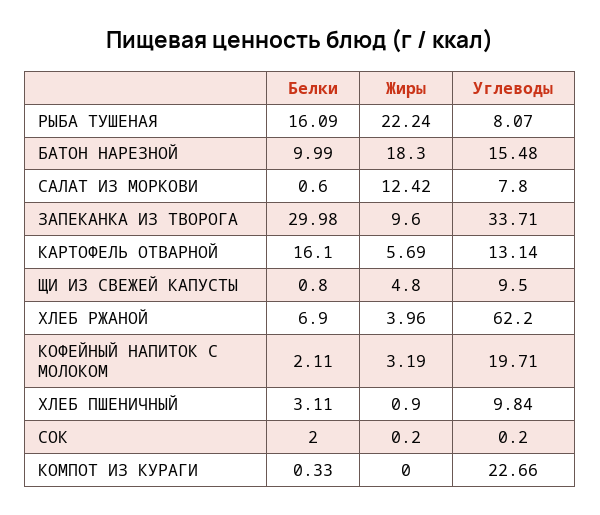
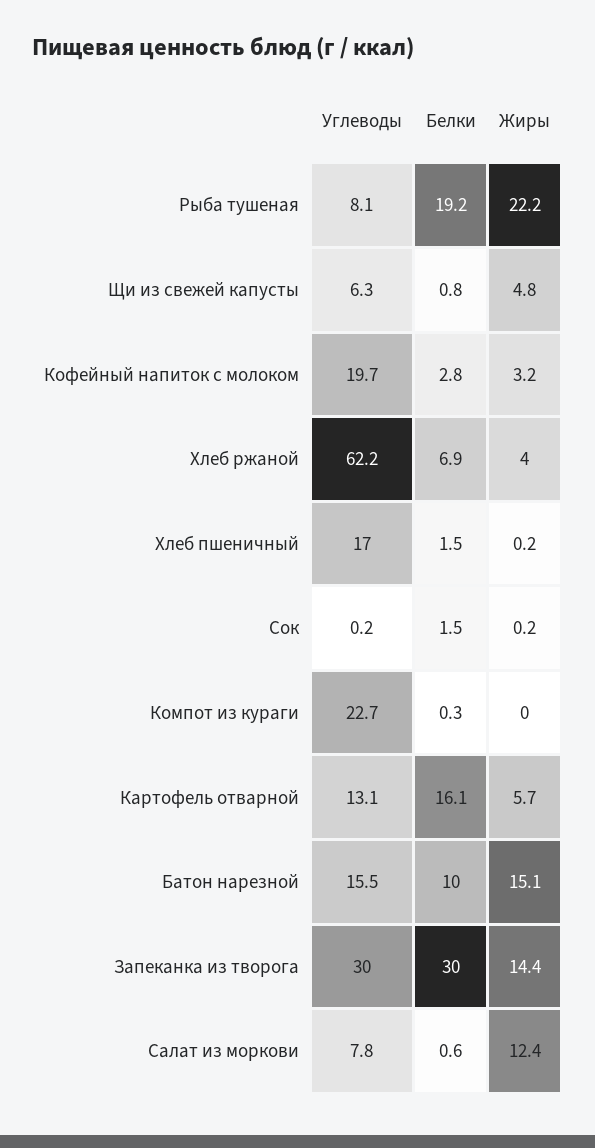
  {
    "Белки": {
-     "РЫБА ТУШЕНАЯ": 16.09,
+     "РЫБА ТУШЕНАЯ": 19.2,
      "БАТОН НАРЕЗНОЙ": 9.99,
      "САЛАТ ИЗ МОРКОВИ": 0.6,
      "ЗАПЕКАНКА ИЗ ТВОРОГА": 29.98,
      "КАРТОФЕЛЬ ОТВАРНОЙ": 16.1,
      "ЩИ ИЗ СВЕЖЕЙ КАПУСТЫ": 0.8,
      "ХЛЕБ РЖАНОЙ": 6.9,
-     "КОФЕЙНЫЙ НАПИТОК С МОЛОКОМ": 2.11,
+     "КОФЕЙНЫЙ НАПИТОК С МОЛОКОМ": 2.8,
-     "ХЛЕБ ПШЕНИЧНЫЙ": 3.11,
+     "ХЛЕБ ПШЕНИЧНЫЙ": 1.5,
-     "СОК": 2,
+     "СОК": 1.5,
      "КОМПОТ ИЗ КУРАГИ": 0.33
    },
    "Жиры": {
      "РЫБА ТУШЕНАЯ": 22.24,
-     "БАТОН НАРЕЗНОЙ": 18.3,
+     "БАТОН НАРЕЗНОЙ": 15.1,
      "САЛАТ ИЗ МОРКОВИ": 12.42,
-     "ЗАПЕКАНКА ИЗ ТВОРОГА": 9.6,
+     "ЗАПЕКАНКА ИЗ ТВОРОГА": 14.4,
      "КАРТОФЕЛЬ ОТВАРНОЙ": 5.69,
      "ЩИ ИЗ СВЕЖЕЙ КАПУСТЫ": 4.8,
      "ХЛЕБ РЖАНОЙ": 3.96,
      "КОФЕЙНЫЙ НАПИТОК С МОЛОКОМ": 3.19,
-     "ХЛЕБ ПШЕНИЧНЫЙ": 0.9,
+     "ХЛЕБ ПШЕНИЧНЫЙ": 0.2,
      "СОК": 0.2,
      "КОМПОТ ИЗ КУРАГИ": 0
    },
    "Углеводы": {
      "РЫБА ТУШЕНАЯ": 8.07,
      "БАТОН НАРЕЗНОЙ": 15.48,
      "САЛАТ ИЗ МОРКОВИ": 7.8,
-     "ЗАПЕКАНКА ИЗ ТВОРОГА": 33.71,
+     "ЗАПЕКАНКА ИЗ ТВОРОГА": 30,
      "КАРТОФЕЛЬ ОТВАРНОЙ": 13.14,
-     "ЩИ ИЗ СВЕЖЕЙ КАПУСТЫ": 9.5,
+     "ЩИ ИЗ СВЕЖЕЙ КАПУСТЫ": 6.3,
      "ХЛЕБ РЖАНОЙ": 62.2,
      "КОФЕЙНЫЙ НАПИТОК С МОЛОКОМ": 19.71,
-     "ХЛЕБ ПШЕНИЧНЫЙ": 9.84,
+     "ХЛЕБ ПШЕНИЧНЫЙ": 17,
      "СОК": 0.2,
      "КОМПОТ ИЗ КУРАГИ": 22.66
    }
  }

